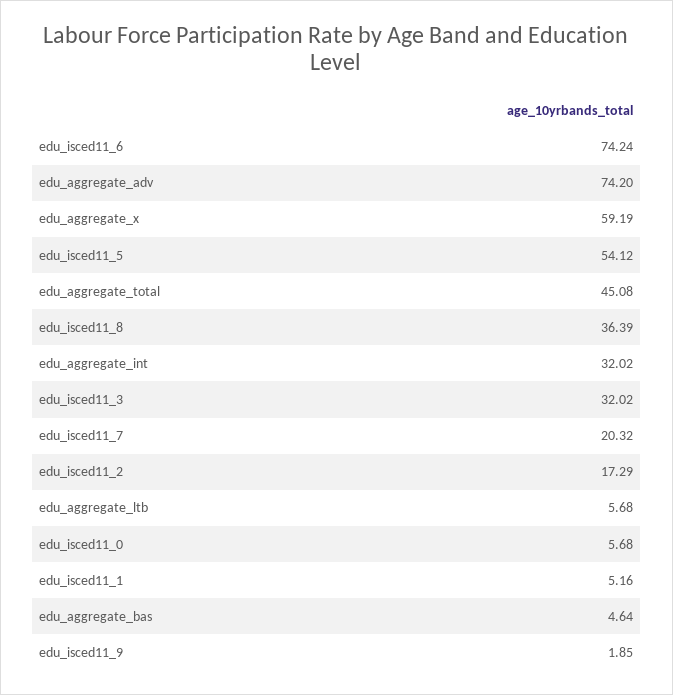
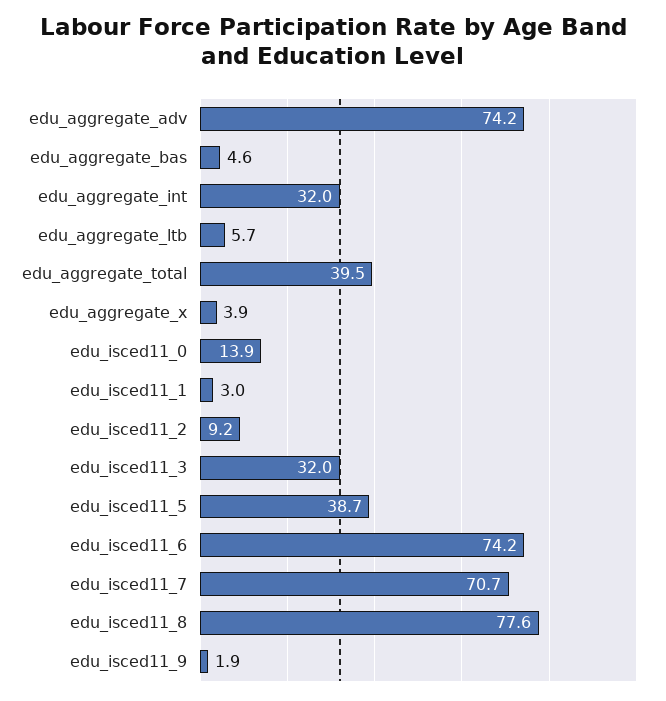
  {
    "edu_isced11_6": 74.24,
    "edu_aggregate_adv": 74.2,
-   "edu_aggregate_x": 59.19,
+   "edu_aggregate_x": 3.9,
-   "edu_isced11_5": 54.12,
+   "edu_isced11_5": 38.7,
-   "edu_aggregate_total": 45.08,
+   "edu_aggregate_total": 39.5,
-   "edu_isced11_8": 36.39,
+   "edu_isced11_8": 77.6,
    "edu_aggregate_int": 32.02,
    "edu_isced11_3": 32.02,
-   "edu_isced11_7": 20.32,
+   "edu_isced11_7": 70.7,
-   "edu_isced11_2": 17.29,
+   "edu_isced11_2": 9.2,
    "edu_aggregate_ltb": 5.68,
-   "edu_isced11_0": 5.68,
+   "edu_isced11_0": 13.9,
-   "edu_isced11_1": 5.16,
+   "edu_isced11_1": 3,
    "edu_aggregate_bas": 4.64,
    "edu_isced11_9": 1.85
  }

